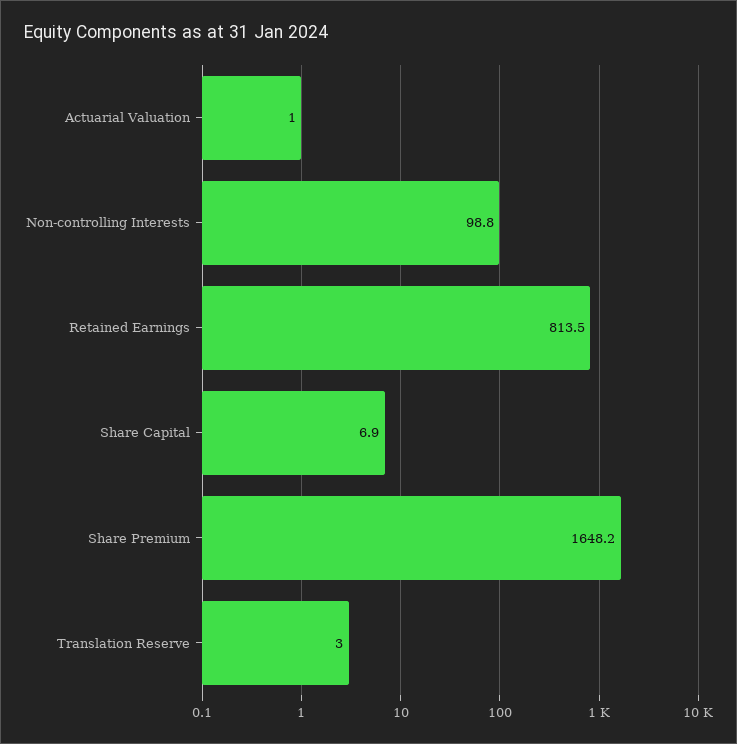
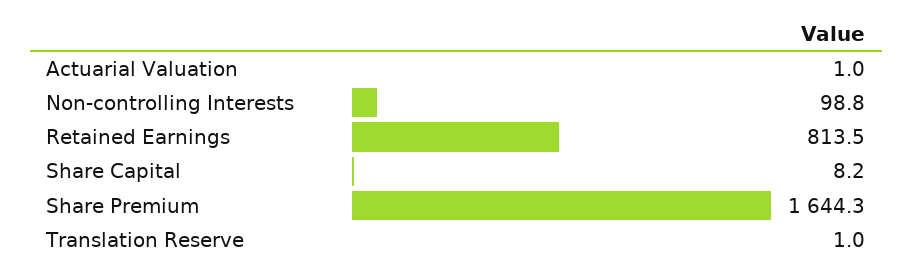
  {
    "Actuarial Valuation": 1,
    "Non-controlling Interests": 98.8,
    "Retained Earnings": 813.5,
-   "Share Capital": 6.9,
+   "Share Capital": 8.2,
-   "Share Premium": 1648.2,
+   "Share Premium": 1644.3,
-   "Translation Reserve": 3
+   "Translation Reserve": 1
  }

